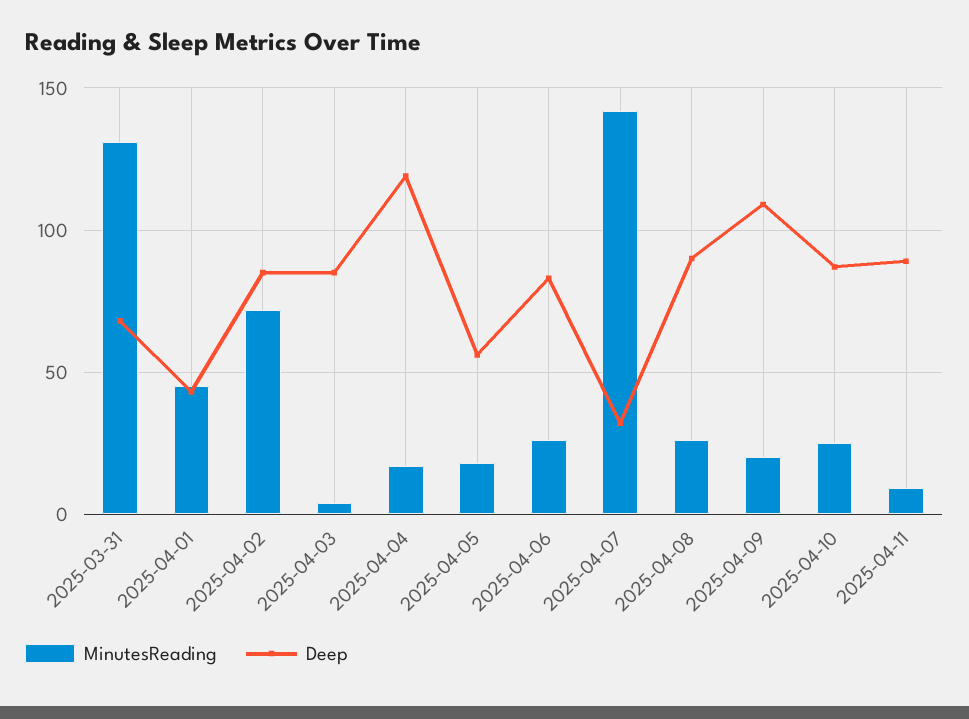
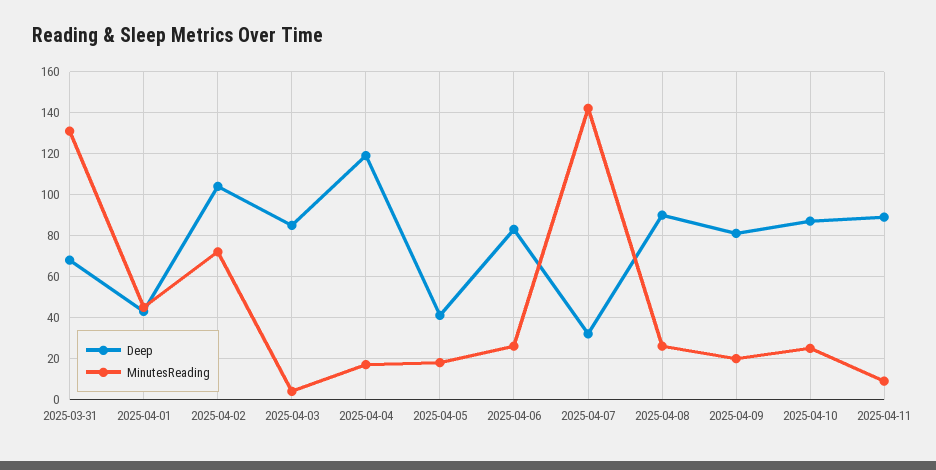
  {
    "MinutesReading": {
      "2025-03-31": 130,
      "2025-04-01": 45,
      "2025-04-02": 70,
      "2025-04-03": 5,
      "2025-04-04": 15,
      "2025-04-05": 20,
      "2025-04-06": 25,
      "2025-04-07": 140,
      "2025-04-08": 25,
      "2025-04-09": 20,
      "2025-04-10": 25,
      "2025-04-11": 10
    },
    "Deep": {
      "2025-03-31": 70,
      "2025-04-01": 45,
-     "2025-04-02": 85,
+     "2025-04-02": 105,
      "2025-04-03": 85,
      "2025-04-04": 120,
-     "2025-04-05": 55,
+     "2025-04-05": 40,
      "2025-04-06": 85,
      "2025-04-07": 30,
      "2025-04-08": 90,
-     "2025-04-09": 110,
+     "2025-04-09": 80,
      "2025-04-10": 85,
      "2025-04-11": 90
    }
  }

